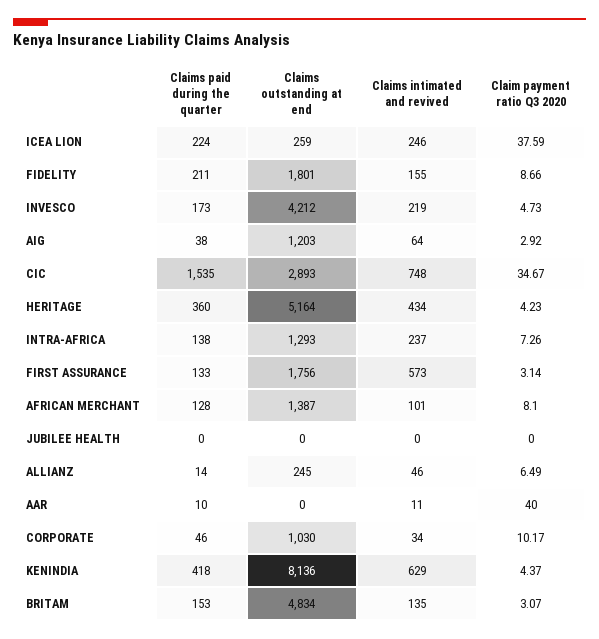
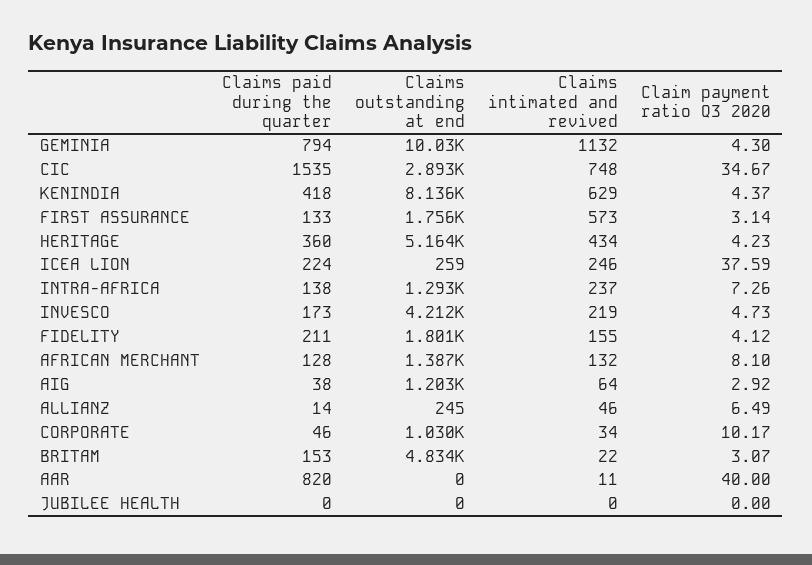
  {
    "Claims paid during the quarter": {
      "ICEA LION": 224,
      "FIDELITY": 211,
      "INVESCO": 173,
      "AIG": 38,
      "CIC": 1535,
      "HERITAGE": 360,
      "INTRA-AFRICA": 138,
      "FIRST ASSURANCE": 133,
      "AFRICAN MERCHANT": 128,
      "JUBILEE HEALTH": 0,
      "ALLIANZ": 14,
-     "AAR": 10,
+     "AAR": 820,
      "CORPORATE": 46,
      "KENINDIA": 418,
-     "BRITAM": 153
+     "BRITAM": 153,
+     "GEMINIA": 794
    },
    "Claims outstanding at end": {
      "ICEA LION": 259,
      "FIDELITY": 1801,
      "INVESCO": 4212,
      "AIG": 1203,
      "CIC": 2893,
      "HERITAGE": 5164,
      "INTRA-AFRICA": 1293,
      "FIRST ASSURANCE": 1756,
      "AFRICAN MERCHANT": 1387,
      "JUBILEE HEALTH": 0,
      "ALLIANZ": 245,
      "AAR": 0,
      "CORPORATE": 1030,
      "KENINDIA": 8136,
-     "BRITAM": 4834
+     "BRITAM": 4834,
+     "GEMINIA": 10030
    },
    "Claims intimated and revived": {
      "ICEA LION": 246,
      "FIDELITY": 155,
      "INVESCO": 219,
      "AIG": 64,
      "CIC": 748,
      "HERITAGE": 434,
      "INTRA-AFRICA": 237,
      "FIRST ASSURANCE": 573,
-     "AFRICAN MERCHANT": 101,
+     "AFRICAN MERCHANT": 132,
      "JUBILEE HEALTH": 0,
      "ALLIANZ": 46,
      "AAR": 11,
      "CORPORATE": 34,
      "KENINDIA": 629,
-     "BRITAM": 135
+     "BRITAM": 22,
+     "GEMINIA": 1132
    },
    "Claim payment ratio Q3 2020": {
      "ICEA LION": 37.59,
-     "FIDELITY": 8.66,
+     "FIDELITY": 4.12,
      "INVESCO": 4.73,
      "AIG": 2.92,
      "CIC": 34.67,
      "HERITAGE": 4.23,
      "INTRA-AFRICA": 7.26,
      "FIRST ASSURANCE": 3.14,
      "AFRICAN MERCHANT": 8.1,
      "JUBILEE HEALTH": 0,
      "ALLIANZ": 6.49,
      "AAR": 40,
      "CORPORATE": 10.17,
      "KENINDIA": 4.37,
-     "BRITAM": 3.07
+     "BRITAM": 3.07,
+     "GEMINIA": 4.3
    }
  }

